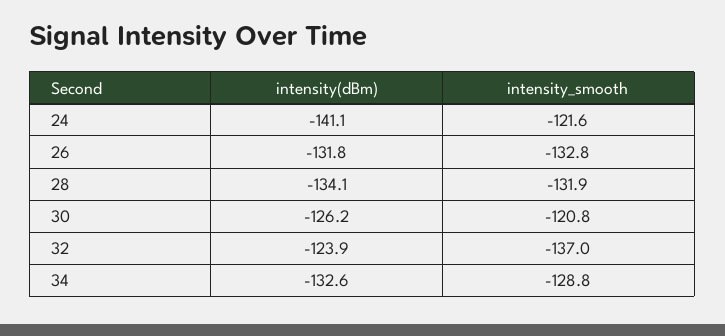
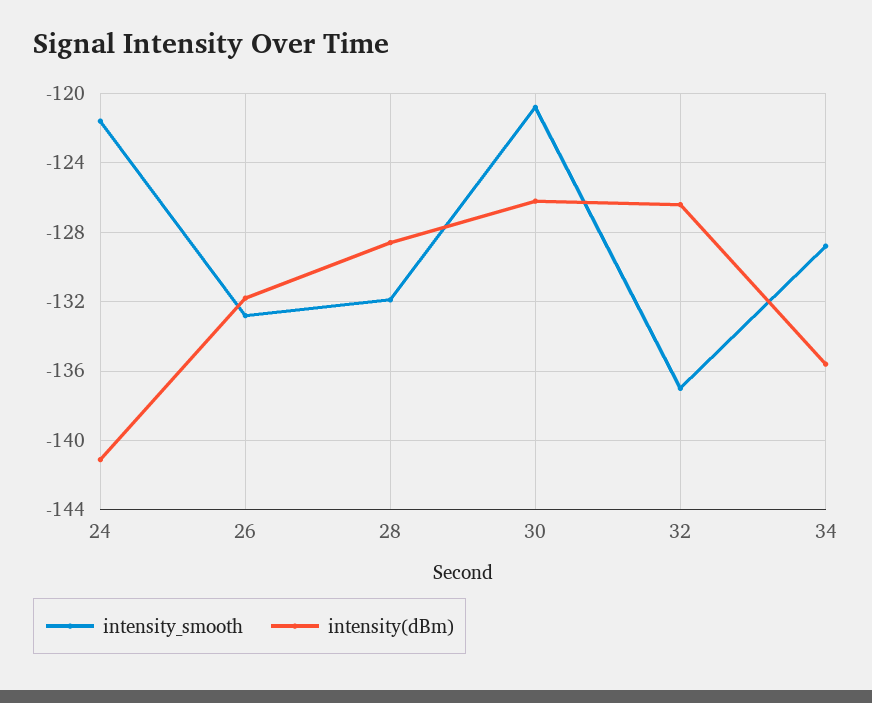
  {
    "intensity(dBm)": {
      "24": -141.1,
      "26": -131.8,
-     "28": -134.1,
+     "28": -128.5,
      "30": -126.2,
-     "32": -123.9,
+     "32": -126.5,
-     "34": -132.6
+     "34": -135.5
    },
    "intensity_smooth": {
      "24": -121.6,
      "26": -132.8,
      "28": -131.9,
      "30": -120.8,
      "32": -137,
      "34": -128.8
    }
  }

